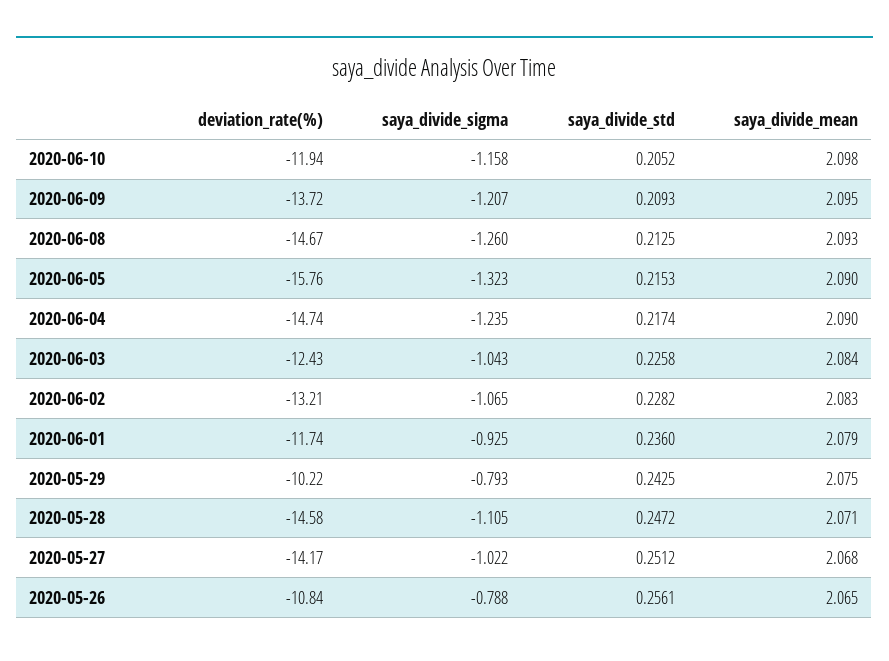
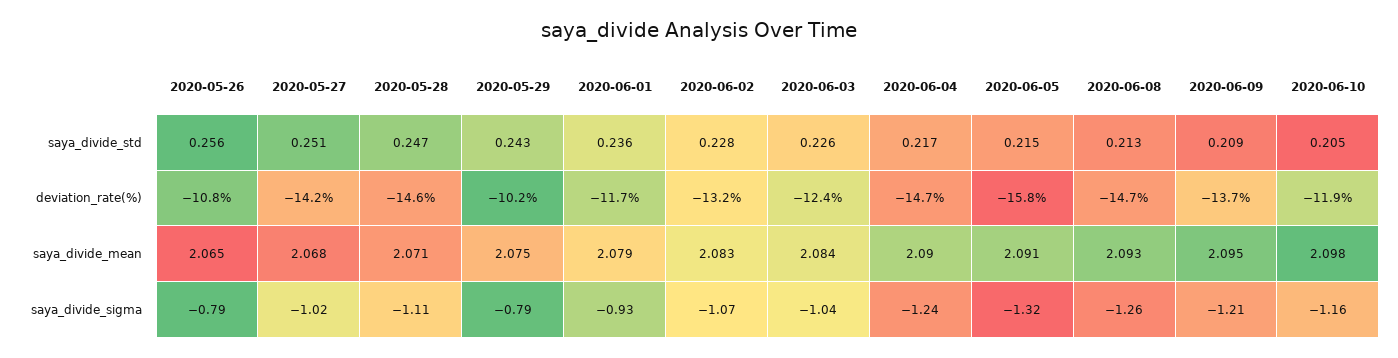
  {
    "deviation_rate(%)": {
      "2020-06-10": -11.94,
      "2020-06-09": -13.72,
      "2020-06-08": -14.67,
      "2020-06-05": -15.76,
      "2020-06-04": -14.74,
      "2020-06-03": -12.43,
      "2020-06-02": -13.21,
      "2020-06-01": -11.74,
      "2020-05-29": -10.22,
      "2020-05-28": -14.58,
      "2020-05-27": -14.17,
      "2020-05-26": -10.84
    },
    "saya_divide_sigma": {
      "2020-06-10": -1.158,
      "2020-06-09": -1.207,
      "2020-06-08": -1.26,
      "2020-06-05": -1.323,
      "2020-06-04": -1.235,
      "2020-06-03": -1.043,
      "2020-06-02": -1.065,
      "2020-06-01": -0.925,
      "2020-05-29": -0.793,
      "2020-05-28": -1.105,
      "2020-05-27": -1.022,
      "2020-05-26": -0.788
    },
    "saya_divide_std": {
      "2020-06-10": 0.2052,
      "2020-06-09": 0.2093,
      "2020-06-08": 0.2125,
      "2020-06-05": 0.2153,
      "2020-06-04": 0.2174,
      "2020-06-03": 0.2258,
      "2020-06-02": 0.2282,
      "2020-06-01": 0.236,
      "2020-05-29": 0.2425,
      "2020-05-28": 0.2472,
      "2020-05-27": 0.2512,
      "2020-05-26": 0.2561
    },
    "saya_divide_mean": {
      "2020-06-10": 2.098,
      "2020-06-09": 2.095,
      "2020-06-08": 2.093,
-     "2020-06-05": 2.09,
+     "2020-06-05": 2.091,
      "2020-06-04": 2.09,
      "2020-06-03": 2.084,
      "2020-06-02": 2.083,
      "2020-06-01": 2.079,
      "2020-05-29": 2.075,
      "2020-05-28": 2.071,
      "2020-05-27": 2.068,
      "2020-05-26": 2.065
    }
  }

